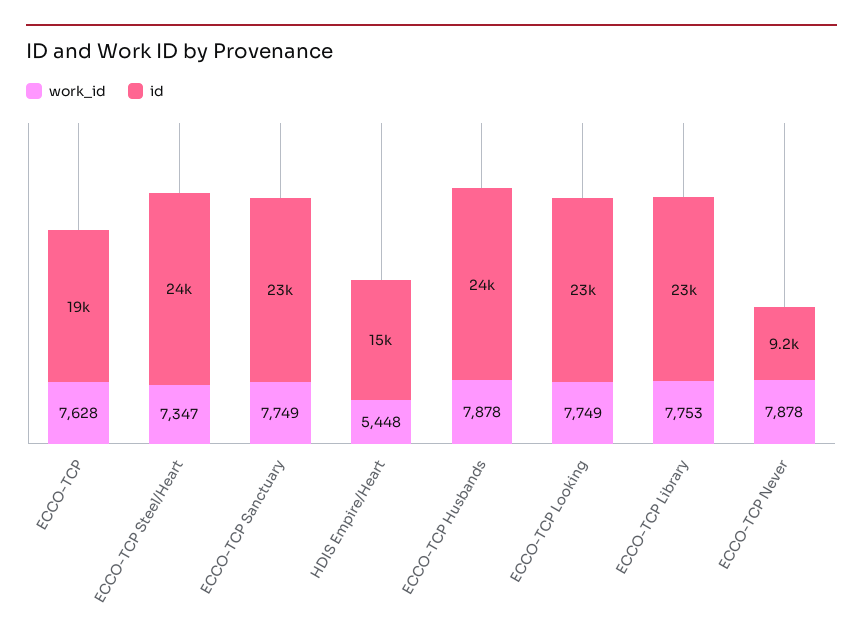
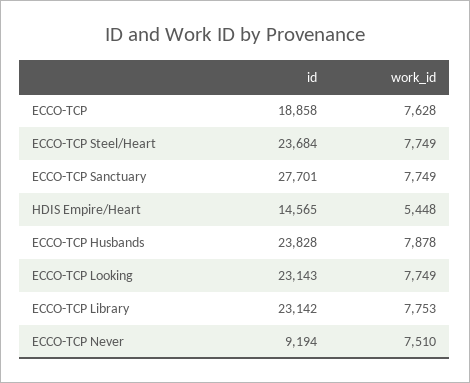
  {
    "work_id": {
      "ECCO-TCP": 7628,
-     "ECCO-TCP Steel/Heart": 7347,
+     "ECCO-TCP Steel/Heart": 7749,
      "ECCO-TCP Sanctuary": 7749,
      "HDIS Empire/Heart": 5448,
      "ECCO-TCP Husbands": 7878,
      "ECCO-TCP Looking": 7749,
      "ECCO-TCP Library": 7753,
-     "ECCO-TCP Never": 7878
+     "ECCO-TCP Never": 7510
    },
    "id": {
      "ECCO-TCP": 18858,
      "ECCO-TCP Steel/Heart": 23684,
-     "ECCO-TCP Sanctuary": 23000,
+     "ECCO-TCP Sanctuary": 27701,
      "HDIS Empire/Heart": 14565,
      "ECCO-TCP Husbands": 23828,
      "ECCO-TCP Looking": 23143,
      "ECCO-TCP Library": 23142,
      "ECCO-TCP Never": 9194
    }
  }

